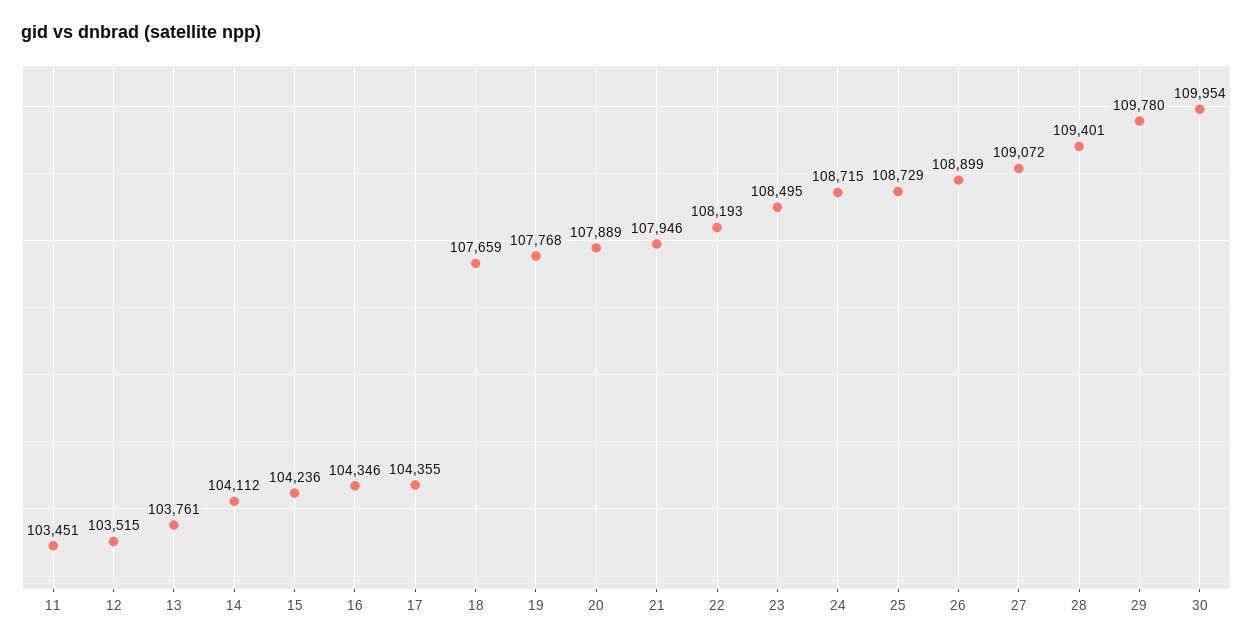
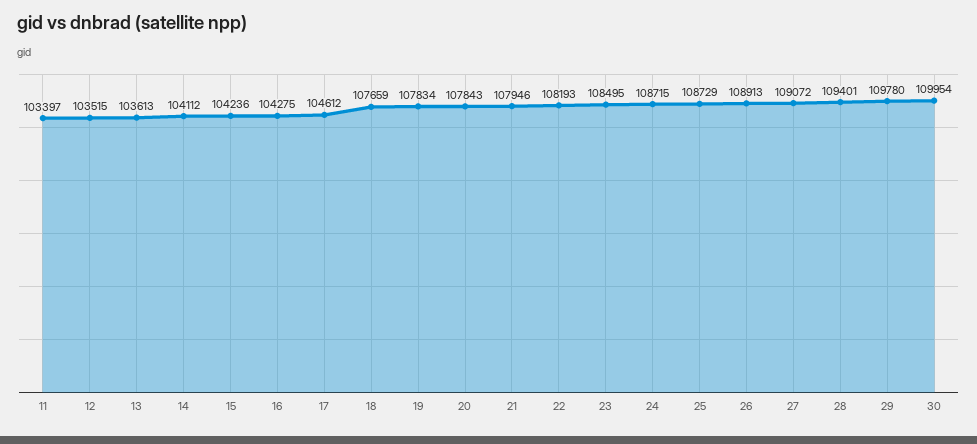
  {
-   "11": 103451,
+   "11": 103397,
    "12": 103515,
-   "13": 103761,
+   "13": 103613,
    "14": 104112,
    "15": 104236,
-   "16": 104346,
+   "16": 104275,
-   "17": 104355,
+   "17": 104612,
    "18": 107659,
-   "19": 107768,
+   "19": 107834,
-   "20": 107889,
+   "20": 107843,
    "21": 107946,
    "22": 108193,
    "23": 108495,
    "24": 108715,
    "25": 108729,
-   "26": 108899,
+   "26": 108913,
    "27": 109072,
    "28": 109401,
    "29": 109780,
    "30": 109954
  }

